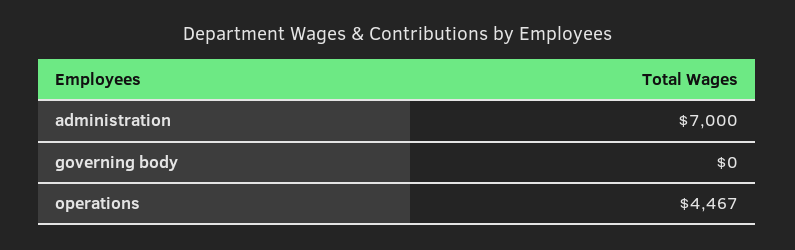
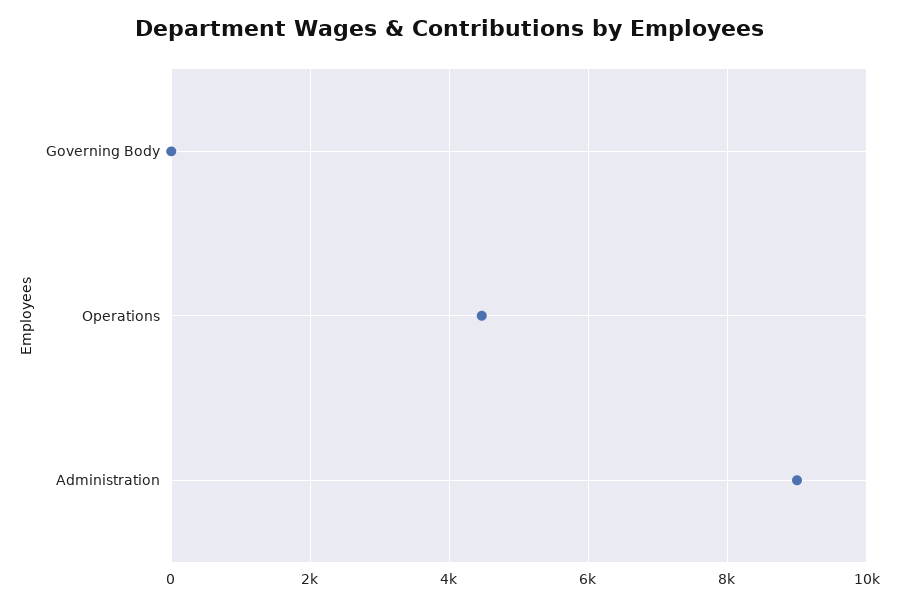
  {
-   "administration": 7000,
+   "administration": 9000,
    "governing body": 0,
    "operations": 4467
  }

